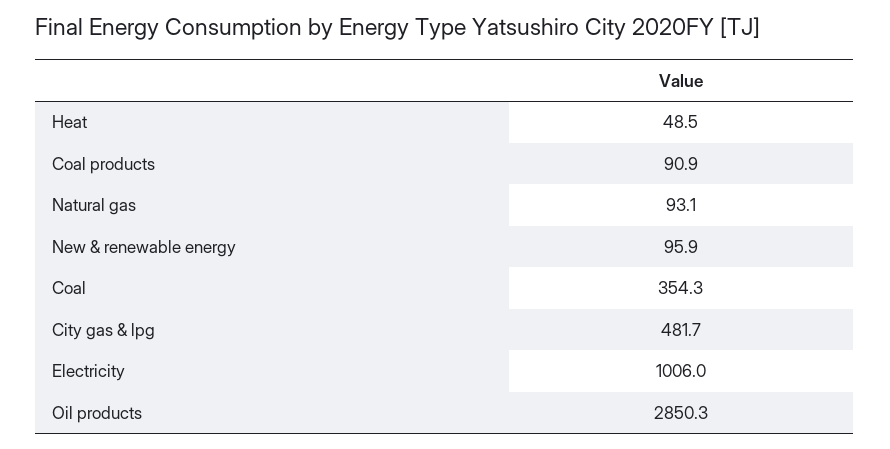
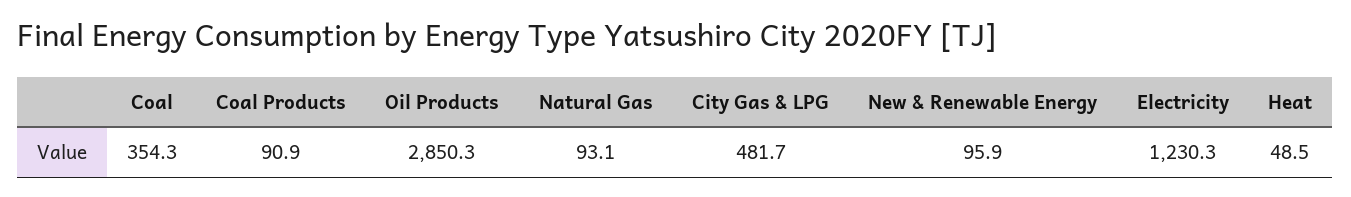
  {
    "Heat": 48.5,
    "Coal products": 90.9,
    "Natural gas": 93.1,
    "New & renewable energy": 95.9,
    "Coal": 354.3,
    "City gas & lpg": 481.7,
-   "Electricity": 1006,
+   "Electricity": 1230.3,
    "Oil products": 2850.3
  }

